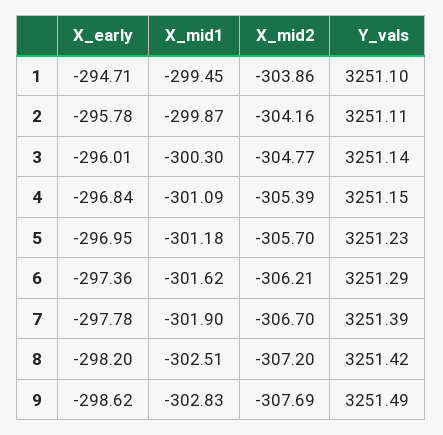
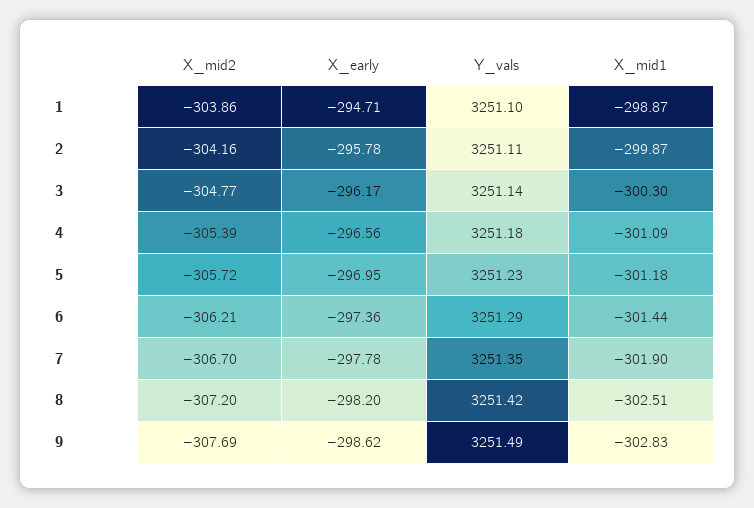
  {
    "X_early": {
      "1": -294.71,
      "2": -295.78,
-     "3": -296.01,
+     "3": -296.17,
-     "4": -296.84,
+     "4": -296.56,
      "5": -296.95,
      "6": -297.36,
      "7": -297.78,
      "8": -298.2,
      "9": -298.62
    },
    "X_mid1": {
-     "1": -299.45,
+     "1": -298.87,
      "2": -299.87,
      "3": -300.3,
      "4": -301.09,
      "5": -301.18,
-     "6": -301.62,
+     "6": -301.44,
      "7": -301.9,
      "8": -302.51,
      "9": -302.83
    },
    "X_mid2": {
      "1": -303.86,
      "2": -304.16,
      "3": -304.77,
      "4": -305.39,
-     "5": -305.7,
+     "5": -305.72,
      "6": -306.21,
      "7": -306.7,
      "8": -307.2,
      "9": -307.69
    },
    "Y_vals": {
      "1": 3251.1,
      "2": 3251.11,
      "3": 3251.14,
-     "4": 3251.15,
+     "4": 3251.18,
      "5": 3251.23,
      "6": 3251.29,
-     "7": 3251.39,
+     "7": 3251.35,
      "8": 3251.42,
      "9": 3251.49
    }
  }

